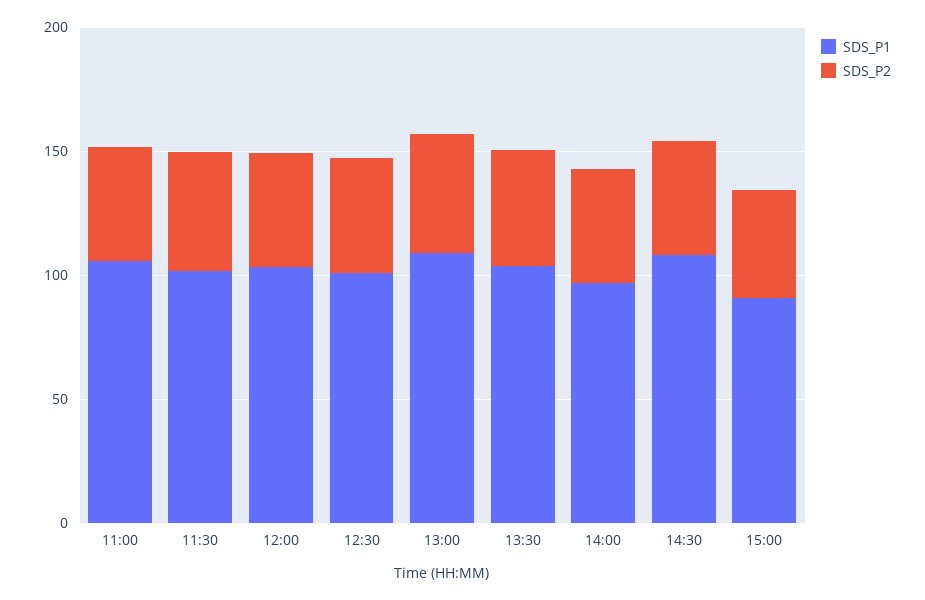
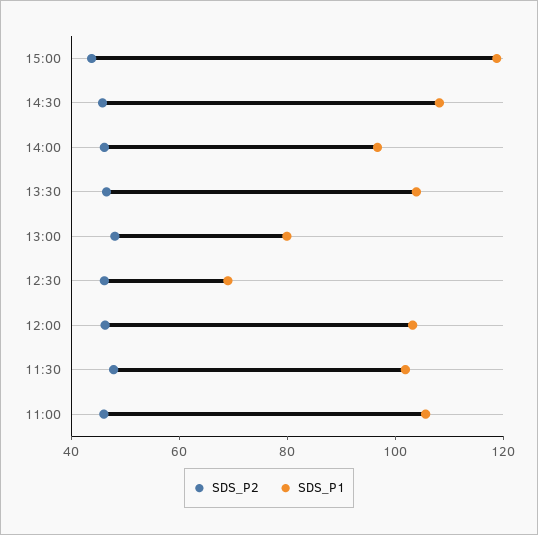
  {
    "SDS_P1": {
      "11:00": 105,
      "11:30": 100,
      "12:00": 105,
-     "12:30": 100,
+     "12:30": 70,
-     "13:00": 110,
+     "13:00": 80,
      "13:30": 105,
      "14:00": 95,
      "14:30": 110,
-     "15:00": 90
+     "15:00": 120
    },
    "SDS_P2": {
      "11:00": 45,
      "11:30": 50,
      "12:00": 45,
      "12:30": 45,
      "13:00": 50,
      "13:30": 45,
      "14:00": 45,
      "14:30": 45,
      "15:00": 45
    }
  }

